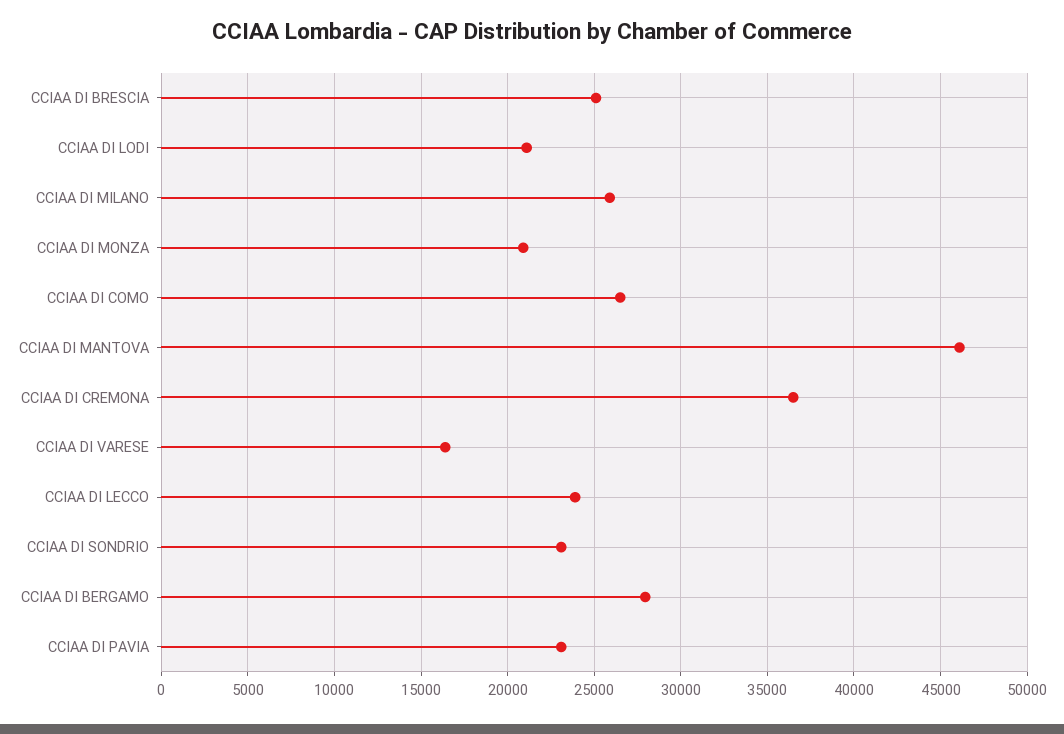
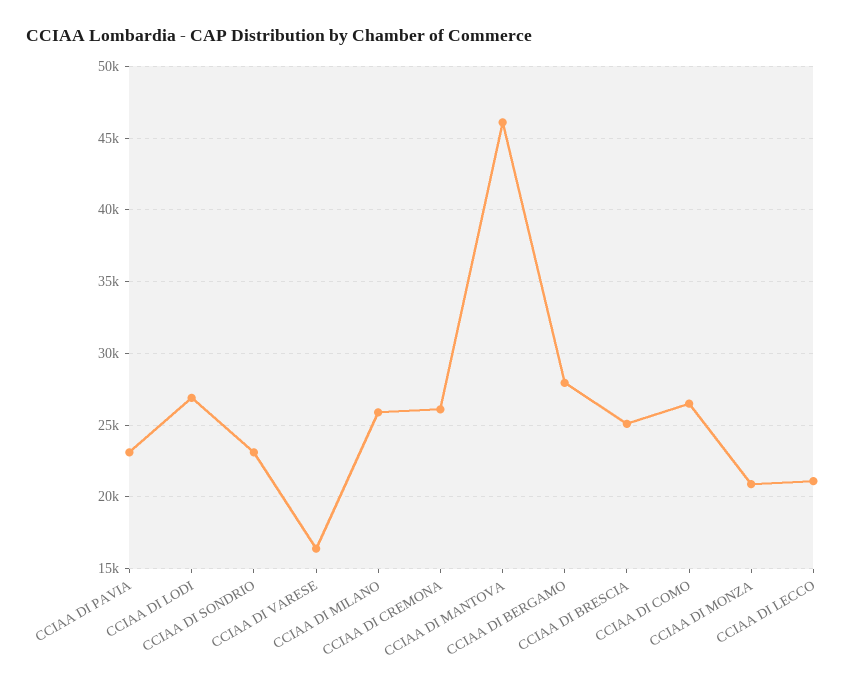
  {
    "CCIAA DI BRESCIA": 25000,
-   "CCIAA DI LODI": 21000,
+   "CCIAA DI LODI": 27000,
    "CCIAA DI MILANO": 26000,
    "CCIAA DI MONZA": 21000,
    "CCIAA DI COMO": 26500,
    "CCIAA DI MANTOVA": 46000,
-   "CCIAA DI CREMONA": 36500,
+   "CCIAA DI CREMONA": 26000,
    "CCIAA DI VARESE": 16500,
-   "CCIAA DI LECCO": 24000,
+   "CCIAA DI LECCO": 21000,
    "CCIAA DI SONDRIO": 23000,
    "CCIAA DI BERGAMO": 28000,
    "CCIAA DI PAVIA": 23000
  }

